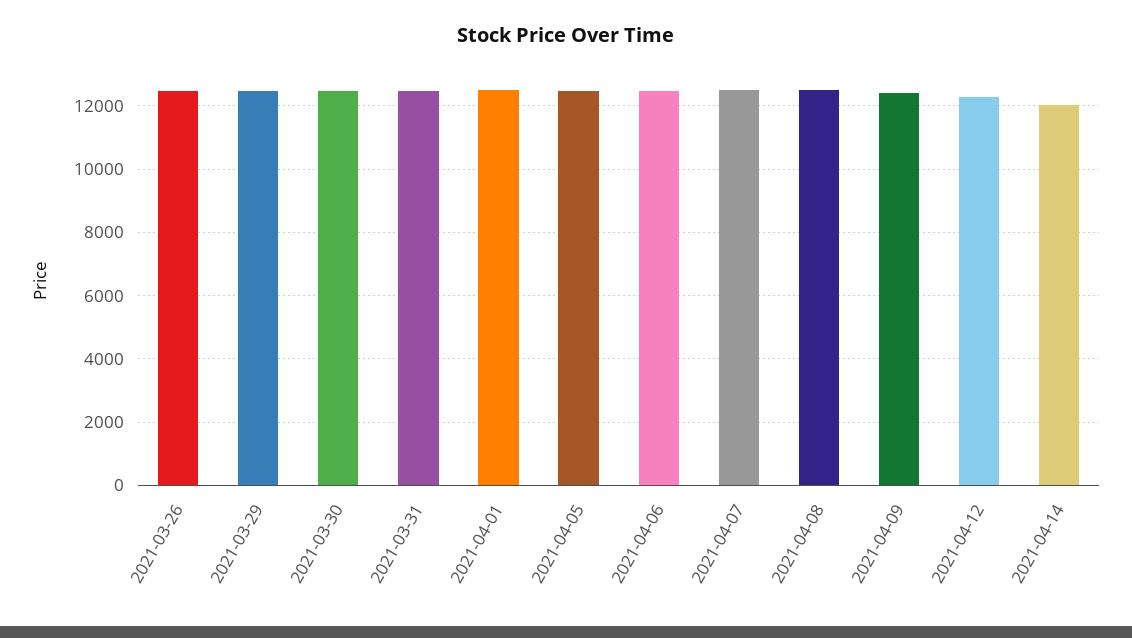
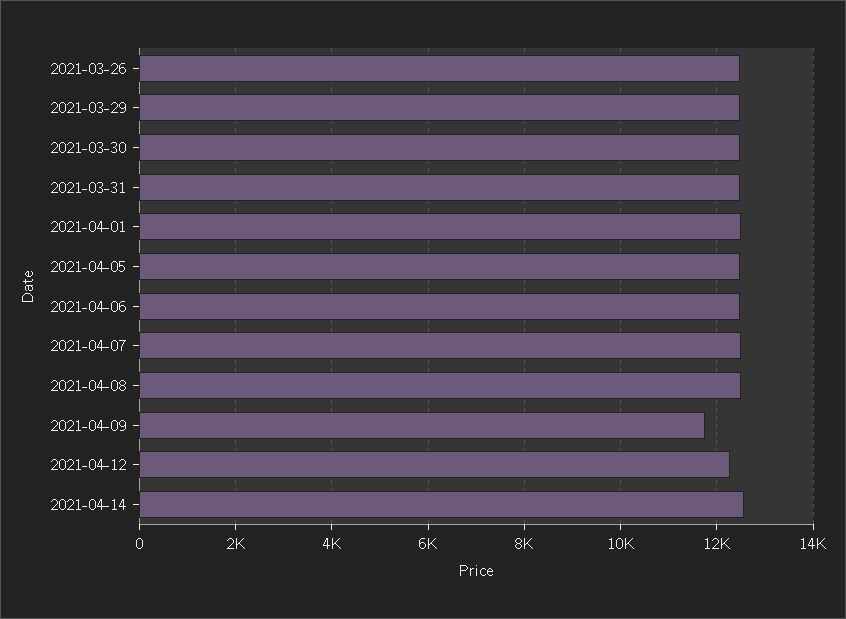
  {
    "2021-03-26": 12400,
    "2021-03-29": 12400,
    "2021-03-30": 12400,
    "2021-03-31": 12400,
    "2021-04-01": 12600,
    "2021-04-05": 12400,
    "2021-04-06": 12400,
    "2021-04-07": 12600,
    "2021-04-08": 12600,
-   "2021-04-09": 12400,
+   "2021-04-09": 11800,
    "2021-04-12": 12200,
-   "2021-04-14": 12000
+   "2021-04-14": 12600
  }

